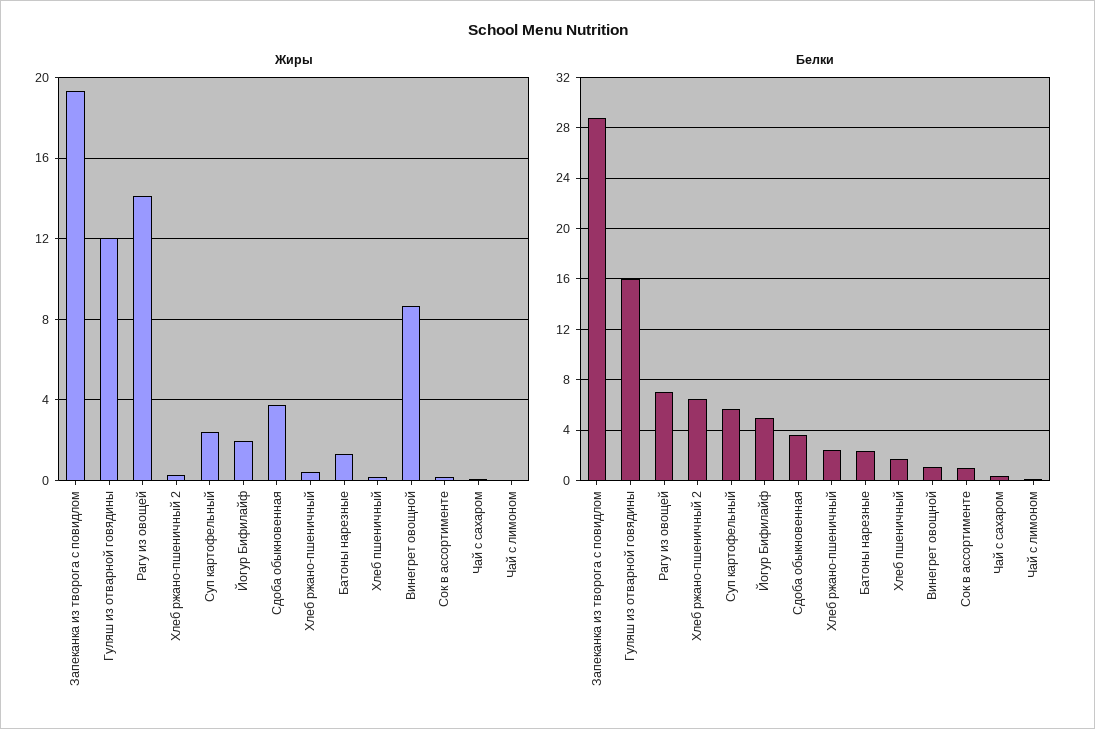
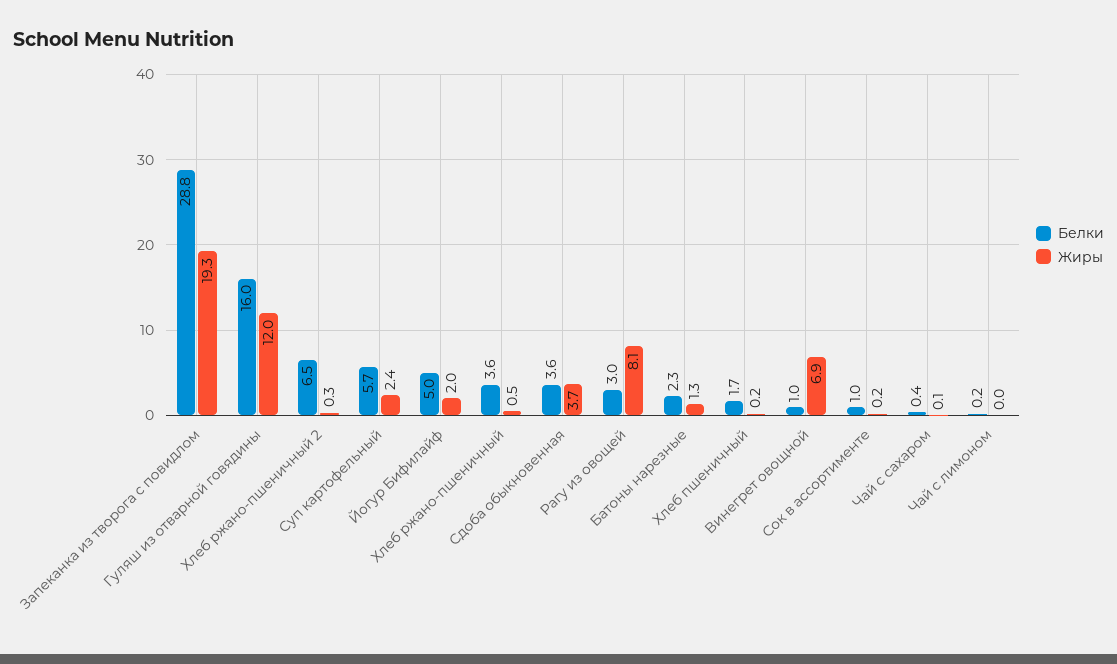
  {
    "Жиры": {
      "Запеканка из творога с повидлом": 19.3,
      "Гуляш из отварной говядины": 12,
-     "Рагу из овощей": 14,
+     "Рагу из овощей": 8.1,
      "Хлеб ржано-пшеничный 2": 0.3,
      "Суп картофельный": 2.4,
      "Йогур Бифилайф": 2,
      "Сдоба обыкновенная": 3.7,
      "Хлеб ржано-пшеничный": 0.5,
      "Батоны нарезные": 1.3,
      "Хлеб пшеничный": 0.2,
-     "Винегрет овощной": 8.5,
+     "Винегрет овощной": 6.9,
      "Сок в ассортименте": 0.2,
      "Чай с сахаром": 0.1,
      "Чай с лимоном": 0
    },
    "Белки": {
      "Запеканка из творога с повидлом": 28.8,
      "Гуляш из отварной говядины": 16,
-     "Рагу из овощей": 7,
+     "Рагу из овощей": 3,
      "Хлеб ржано-пшеничный 2": 6.5,
      "Суп картофельный": 5.7,
      "Йогур Бифилайф": 5,
      "Сдоба обыкновенная": 3.6,
-     "Хлеб ржано-пшеничный": 2.5,
+     "Хлеб ржано-пшеничный": 3.6,
      "Батоны нарезные": 2.3,
      "Хлеб пшеничный": 1.7,
      "Винегрет овощной": 1,
      "Сок в ассортименте": 1,
      "Чай с сахаром": 0.4,
      "Чай с лимоном": 0.2
    }
  }

